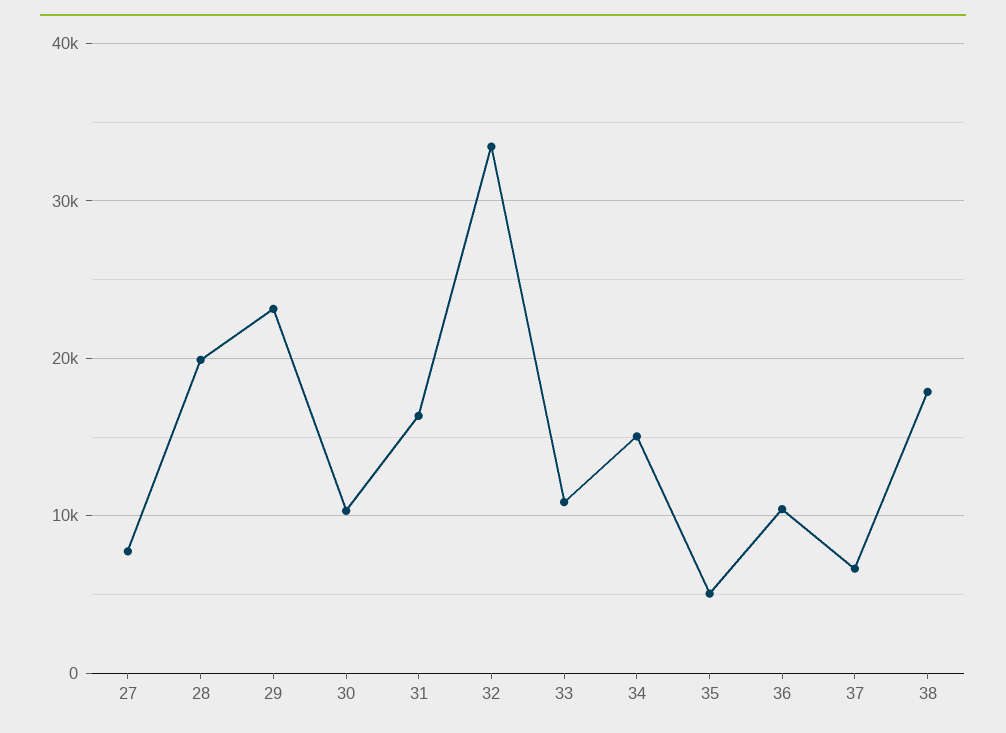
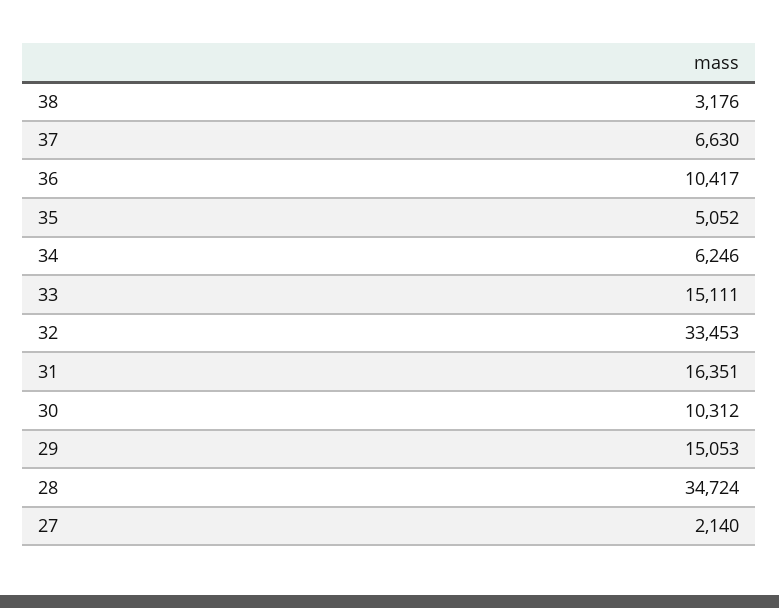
  {
-   "27": 8000,
+   "27": 2140,
-   "28": 20000,
+   "28": 34724,
-   "29": 23000,
+   "29": 15053,
    "30": 10312,
    "31": 16351,
    "32": 33453,
-   "33": 11000,
+   "33": 15111,
-   "34": 15000,
+   "34": 6246,
    "35": 5052,
    "36": 10417,
    "37": 6630,
-   "38": 18000
+   "38": 3176
  }

